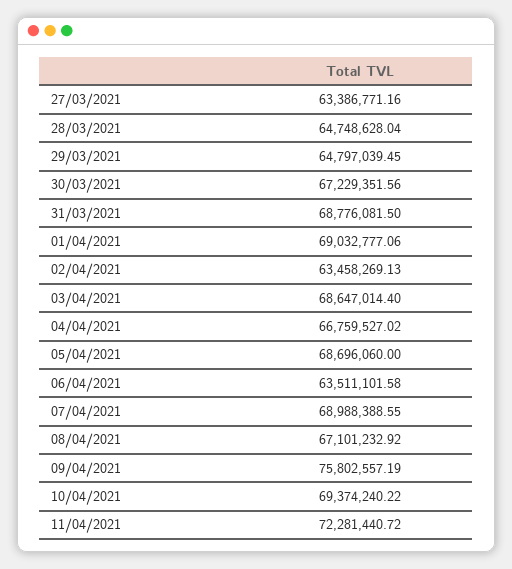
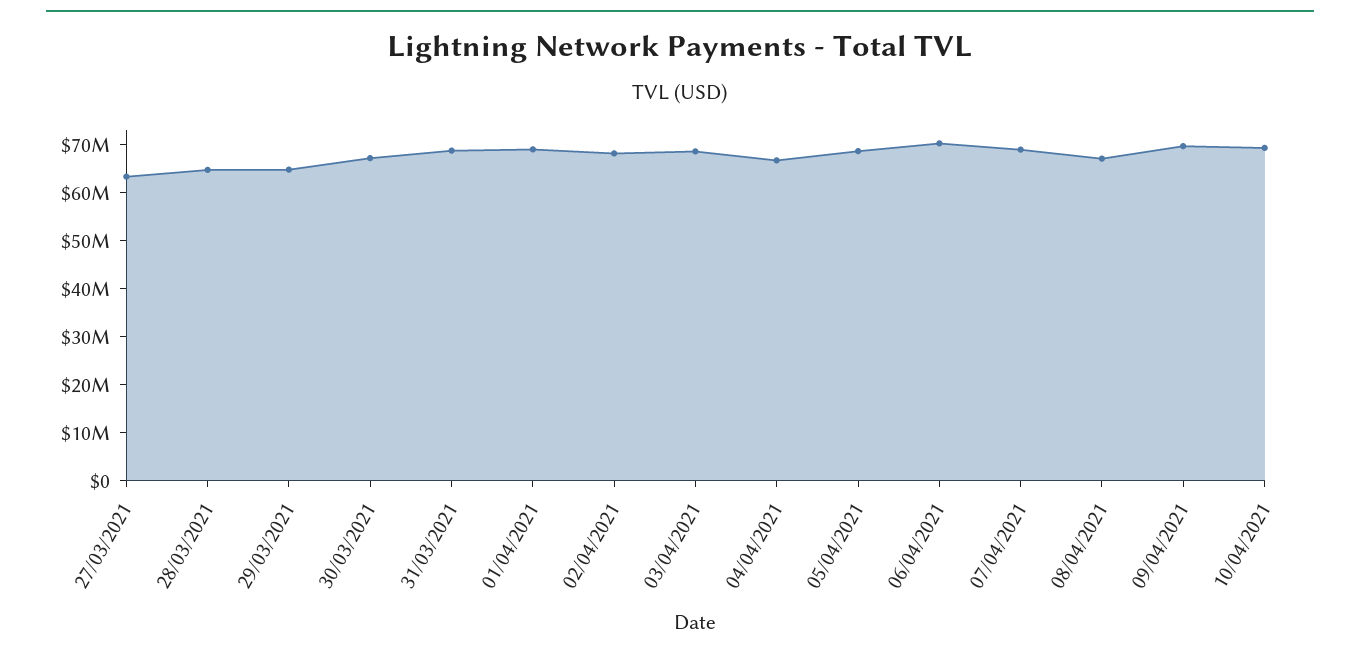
  {
    "27/03/2021": 63386771.16,
    "28/03/2021": 64748628.04,
    "29/03/2021": 64797039.45,
    "30/03/2021": 67229351.56,
    "31/03/2021": 68776081.5,
    "01/04/2021": 69032777.06,
-   "02/04/2021": 63458269.13,
+   "02/04/2021": 68000000,
    "03/04/2021": 68647014.4,
    "04/04/2021": 66759527.02,
    "05/04/2021": 68696060,
-   "06/04/2021": 63511101.58,
+   "06/04/2021": 70000000,
    "07/04/2021": 68988388.55,
    "08/04/2021": 67101232.92,
-   "09/04/2021": 75802557.19,
+   "09/04/2021": 70000000,
-   "10/04/2021": 69374240.22,
+   "10/04/2021": 69374240.22
-   "11/04/2021": 72281440.72
  }

